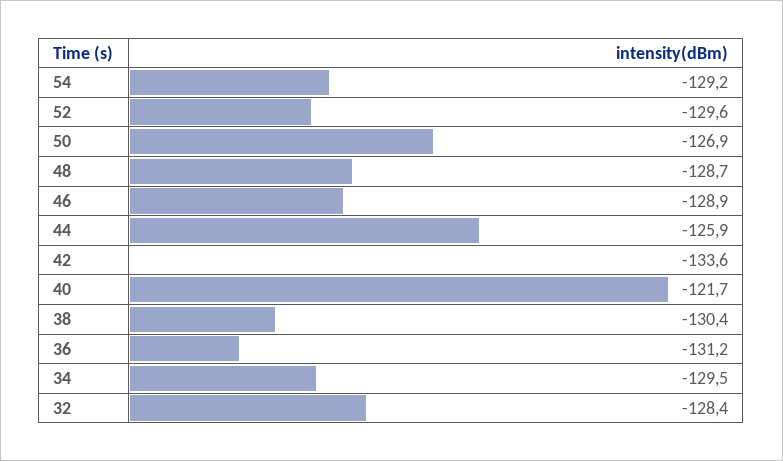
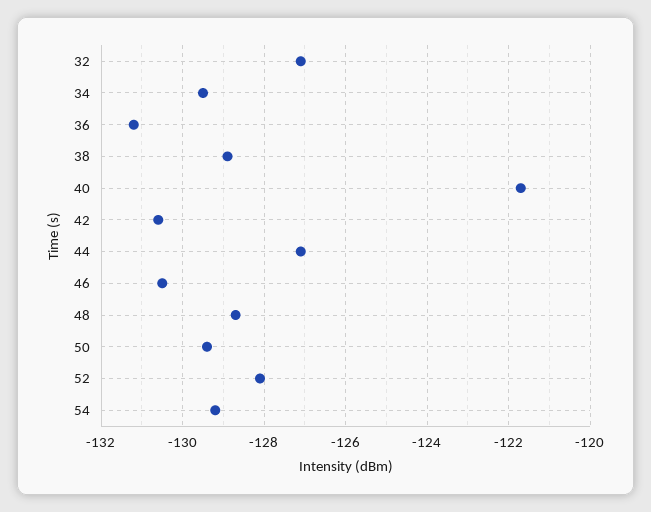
  {
    "54": -129.2,
-   "52": -129.6,
+   "52": -128,
-   "50": -126.9,
+   "50": -129.5,
    "48": -128.7,
-   "46": -128.9,
+   "46": -130.5,
-   "44": -125.9,
+   "44": -127,
-   "42": -133.6,
+   "42": -130.5,
    "40": -121.7,
-   "38": -130.4,
+   "38": -129,
    "36": -131.2,
    "34": -129.5,
-   "32": -128.4
+   "32": -127
  }

